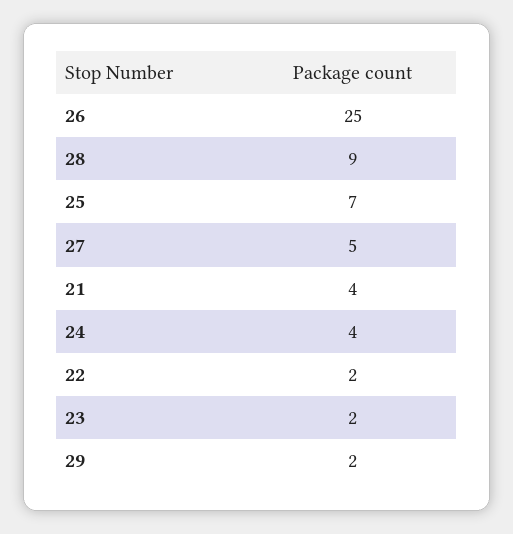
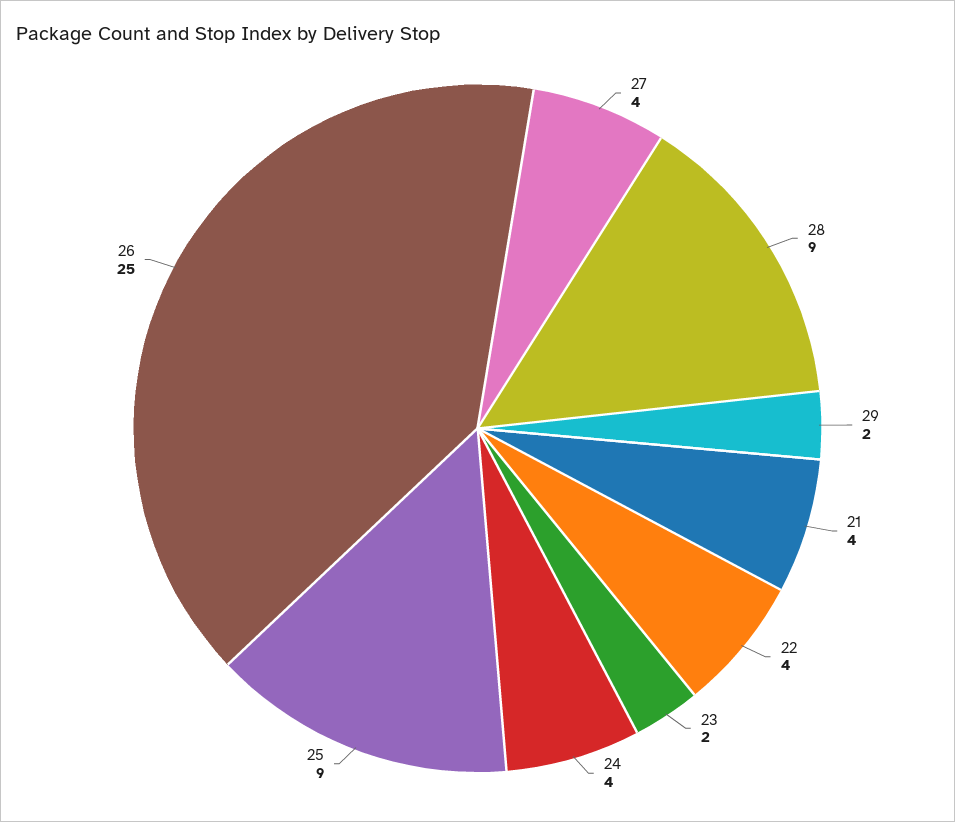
  {
    "26": 25,
    "28": 9,
-   "25": 7,
+   "25": 9,
-   "27": 5,
+   "27": 4,
    "21": 4,
    "24": 4,
-   "22": 2,
+   "22": 4,
    "23": 2,
    "29": 2
  }

